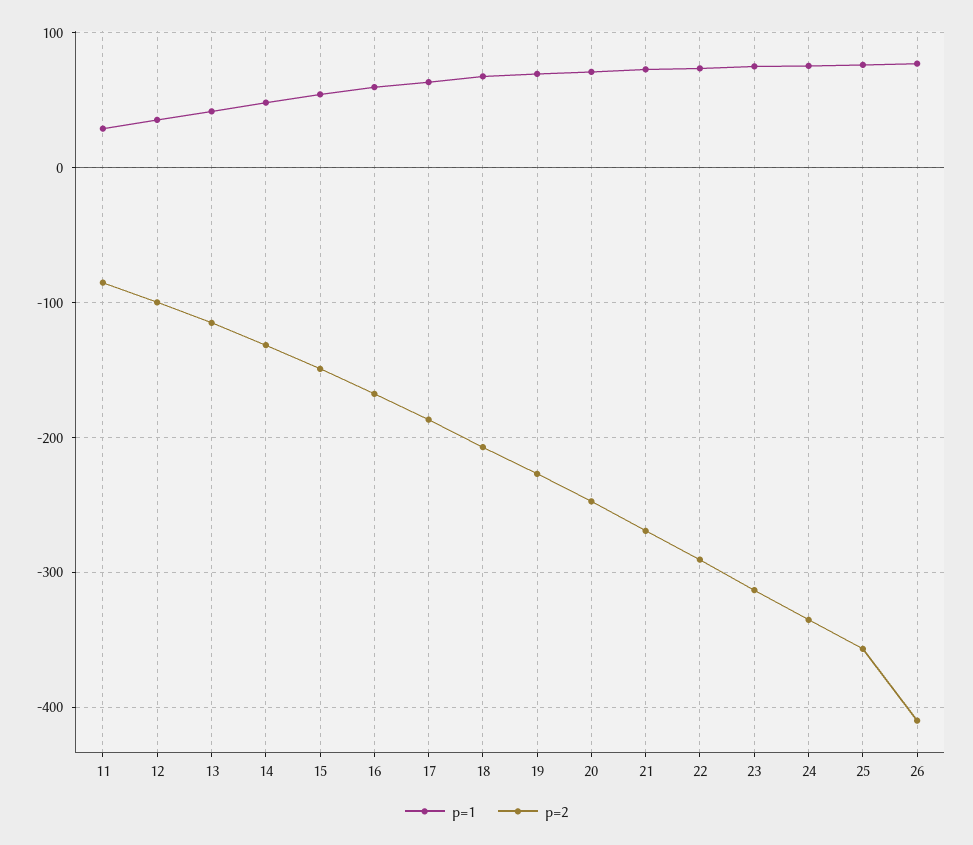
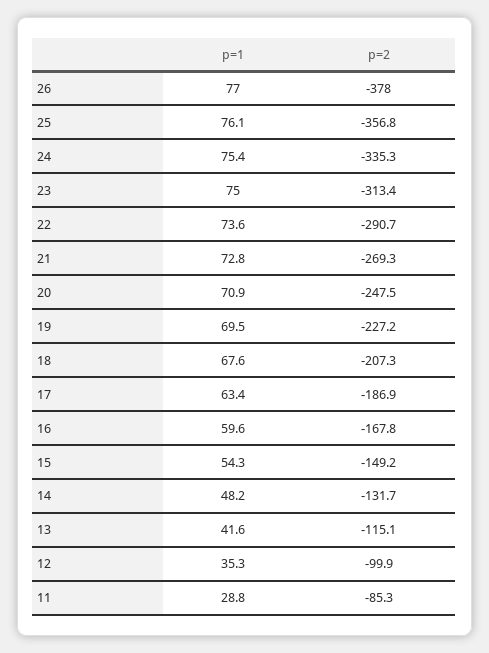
  {
    "p=1": {
      "11": 28.8,
      "12": 35.3,
      "13": 41.6,
      "14": 48.2,
      "15": 54.3,
      "16": 59.6,
      "17": 63.4,
      "18": 67.6,
      "19": 69.5,
      "20": 70.9,
      "21": 72.8,
      "22": 73.6,
      "23": 75,
      "24": 75.4,
      "25": 76.1,
      "26": 77
    },
    "p=2": {
      "11": -85.3,
      "12": -99.9,
      "13": -115.1,
      "14": -131.7,
      "15": -149.2,
      "16": -167.8,
      "17": -186.9,
      "18": -207.3,
      "19": -227.2,
      "20": -247.5,
      "21": -269.3,
      "22": -290.7,
      "23": -313.4,
      "24": -335.3,
      "25": -356.8,
-     "26": -410
+     "26": -378
    }
  }

